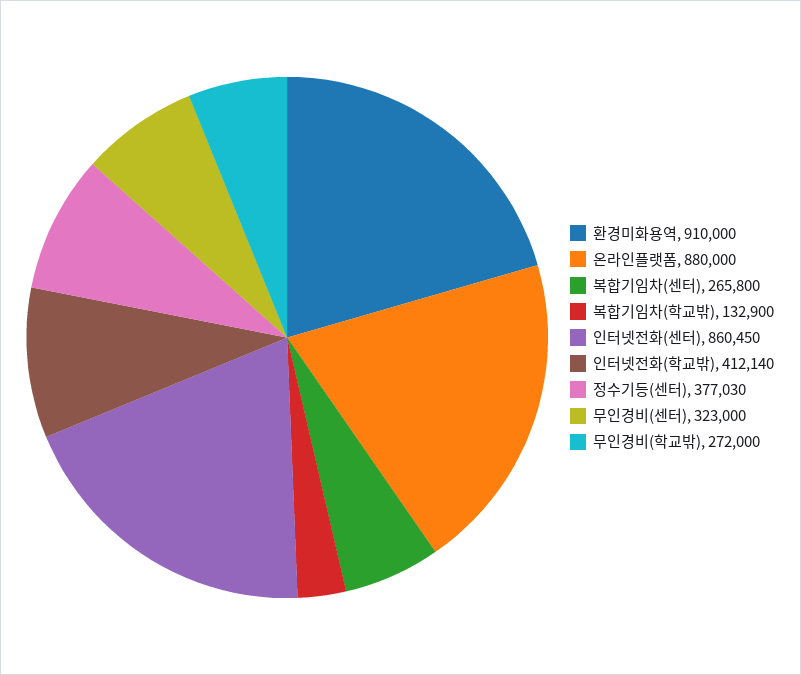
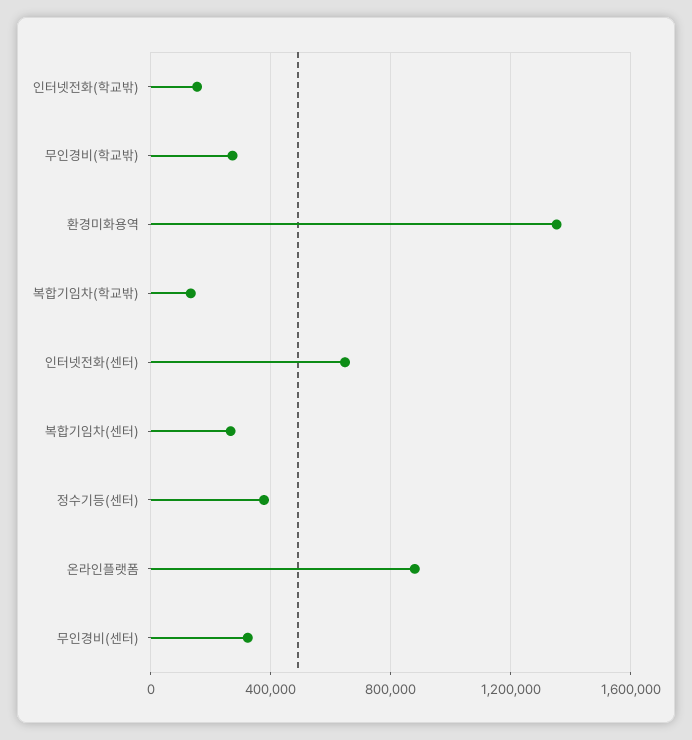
  {
-   "환경미화용역": 910000,
+   "환경미화용역": 1350000,
    "온라인플랫폼": 880000,
    "복합기임차(센터)": 265800,
    "복합기임차(학교밖)": 132900,
-   "인터넷전화(센터)": 860450,
+   "인터넷전화(센터)": 650000,
-   "인터넷전화(학교밖)": 412140,
+   "인터넷전화(학교밖)": 150000,
    "정수기등(센터)": 377030,
    "무인경비(센터)": 323000,
    "무인경비(학교밖)": 272000
  }

